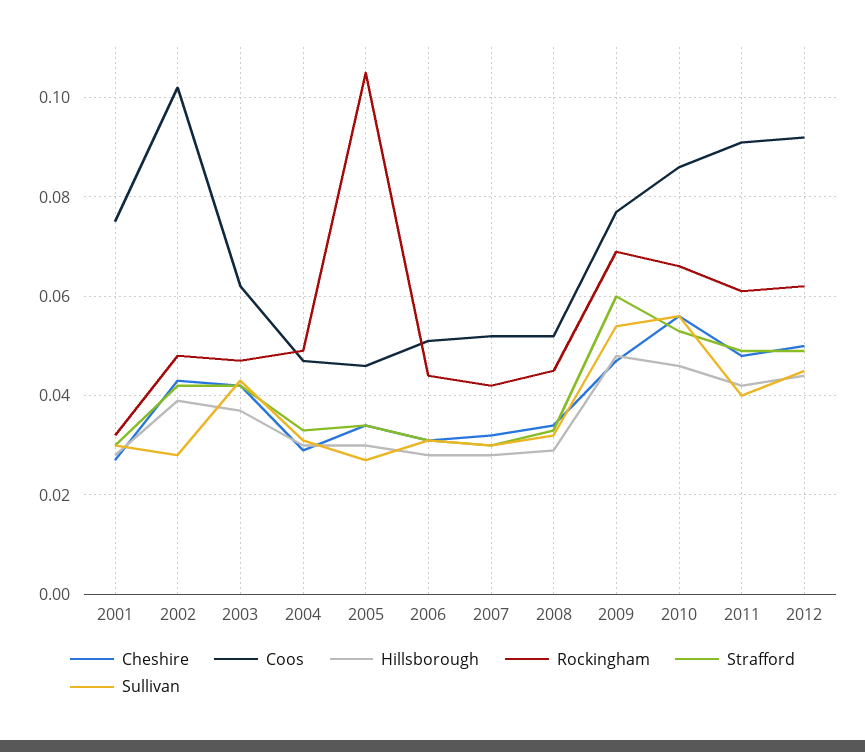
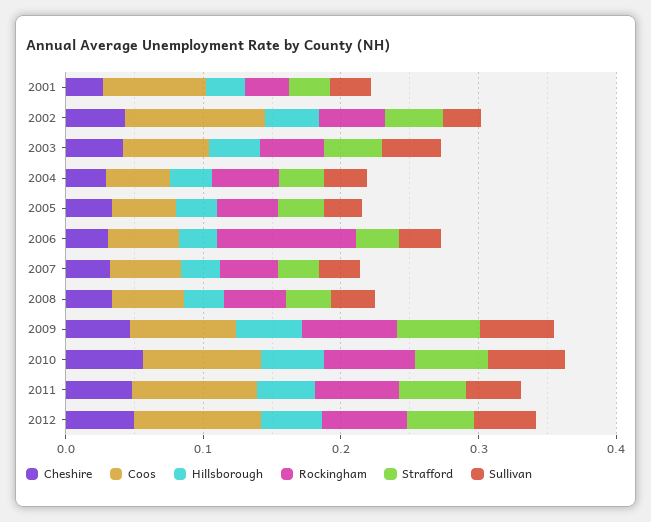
  {
    "Cheshire": {
      "2001": 0.025,
      "2002": 0.045,
      "2003": 0.04,
      "2004": 0.03,
      "2005": 0.035,
      "2006": 0.03,
      "2007": 0.03,
      "2008": 0.035,
      "2009": 0.045,
      "2010": 0.055,
      "2011": 0.05,
      "2012": 0.05
    },
    "Coos": {
      "2001": 0.075,
      "2002": 0.1,
      "2003": 0.06,
      "2004": 0.045,
      "2005": 0.045,
      "2006": 0.05,
      "2007": 0.05,
      "2008": 0.05,
      "2009": 0.075,
      "2010": 0.085,
      "2011": 0.09,
      "2012": 0.09
    },
    "Hillsborough": {
      "2001": 0.03,
      "2002": 0.04,
      "2003": 0.035,
      "2004": 0.03,
      "2005": 0.03,
      "2006": 0.03,
      "2007": 0.03,
      "2008": 0.03,
      "2009": 0.05,
      "2010": 0.045,
      "2011": 0.04,
      "2012": 0.045
    },
    "Rockingham": {
      "2001": 0.03,
      "2002": 0.05,
      "2003": 0.045,
      "2004": 0.05,
-     "2005": 0.105,
+     "2005": 0.04,
-     "2006": 0.045,
+     "2006": 0.1,
      "2007": 0.04,
      "2008": 0.045,
      "2009": 0.07,
      "2010": 0.065,
      "2011": 0.06,
      "2012": 0.06
    },
    "Strafford": {
      "2001": 0.03,
      "2002": 0.04,
      "2003": 0.04,
      "2004": 0.035,
      "2005": 0.035,
      "2006": 0.03,
      "2007": 0.03,
      "2008": 0.035,
      "2009": 0.06,
      "2010": 0.055,
      "2011": 0.05,
      "2012": 0.05
    },
    "Sullivan": {
      "2001": 0.03,
      "2002": 0.03,
      "2003": 0.045,
      "2004": 0.03,
      "2005": 0.025,
      "2006": 0.03,
      "2007": 0.03,
      "2008": 0.03,
      "2009": 0.055,
      "2010": 0.055,
      "2011": 0.04,
      "2012": 0.045
    }
  }

